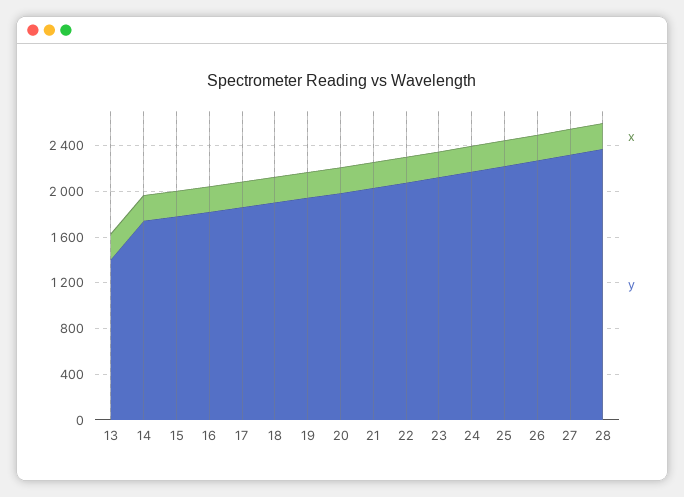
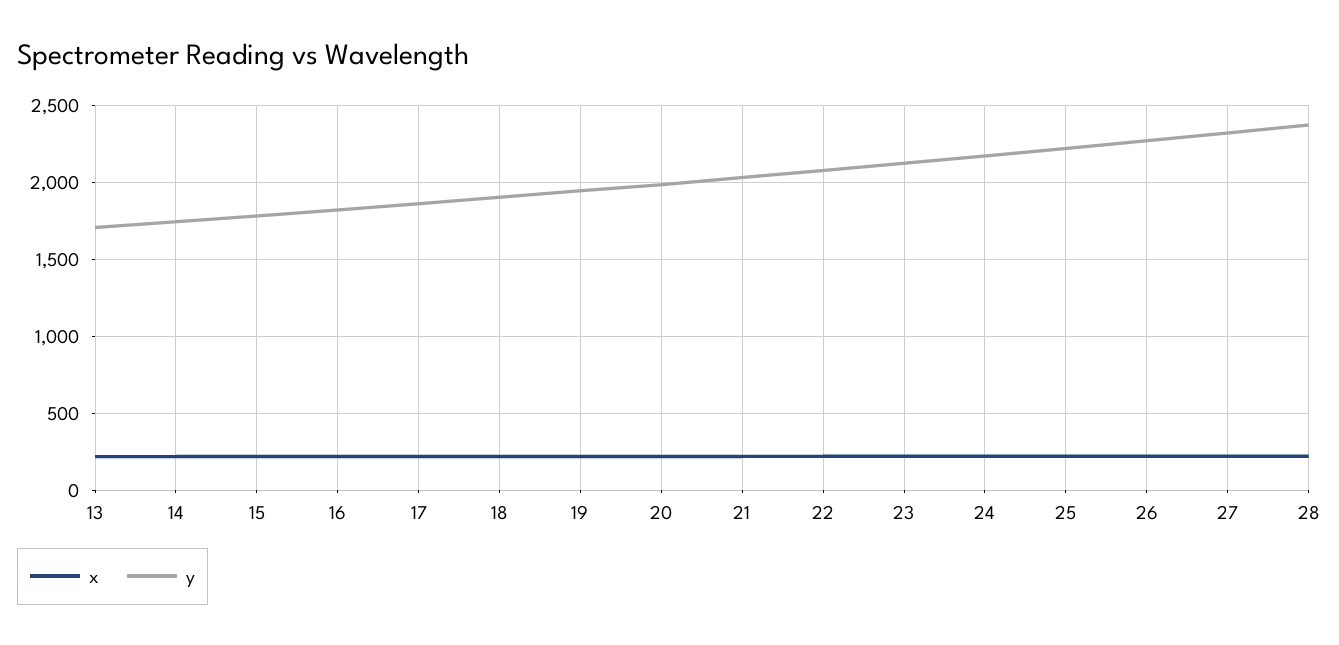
  {
    "x": {
      "13": 200,
      "14": 200,
      "15": 200,
      "16": 200,
      "17": 200,
      "18": 200,
      "19": 200,
      "20": 200,
      "21": 200,
      "22": 200,
      "23": 200,
      "24": 200,
      "25": 200,
      "26": 200,
      "27": 200,
      "28": 200
    },
    "y": {
-     "13": 1400,
+     "13": 1700,
      "14": 1750,
      "15": 1800,
      "16": 1800,
      "17": 1850,
      "18": 1900,
      "19": 1950,
      "20": 2000,
      "21": 2050,
      "22": 2100,
      "23": 2100,
      "24": 2150,
      "25": 2200,
      "26": 2250,
      "27": 2300,
      "28": 2350
    }
  }

